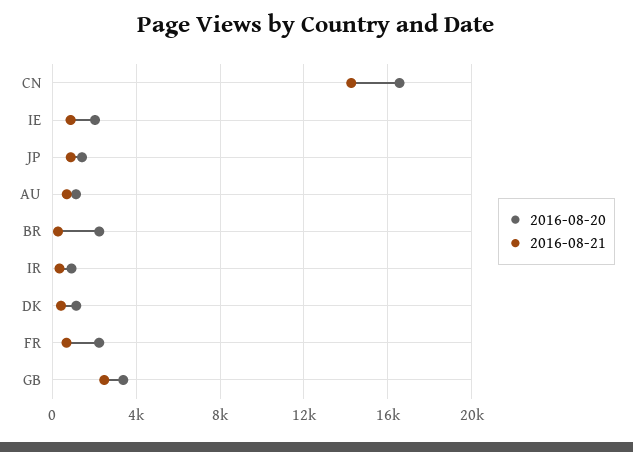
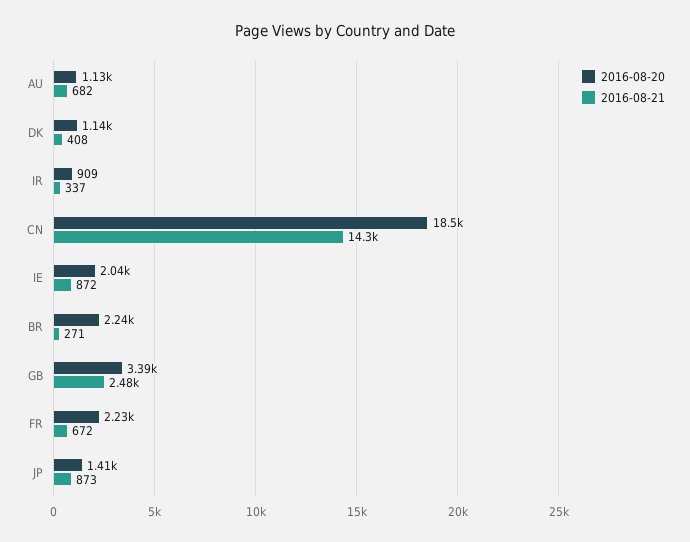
  {
    "2016-08-20": {
-     "CN": 16500,
+     "CN": 18500,
      "IE": 2040,
      "JP": 1410,
      "AU": 1130,
      "BR": 2240,
      "IR": 909,
      "DK": 1140,
      "FR": 2230,
      "GB": 3390
    },
    "2016-08-21": {
      "CN": 14300,
      "IE": 872,
      "JP": 873,
      "AU": 682,
      "BR": 271,
      "IR": 337,
      "DK": 408,
      "FR": 672,
      "GB": 2480
    }
  }

